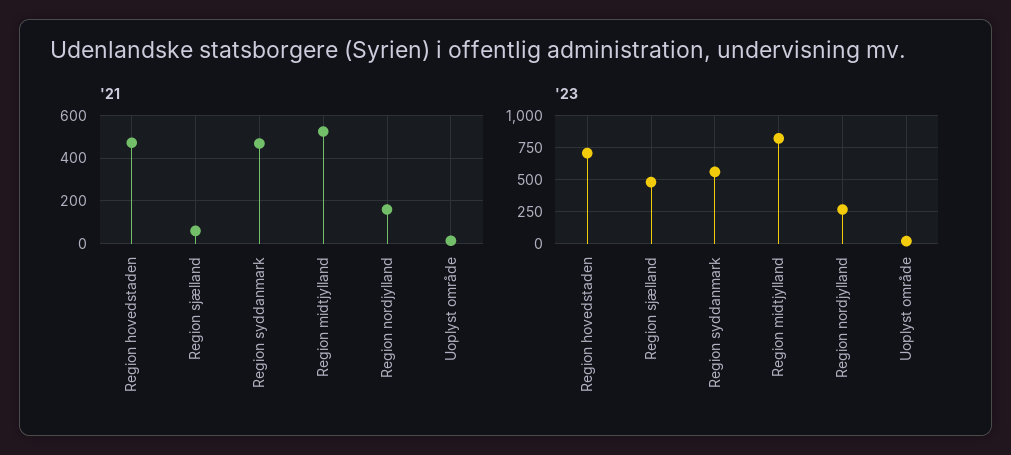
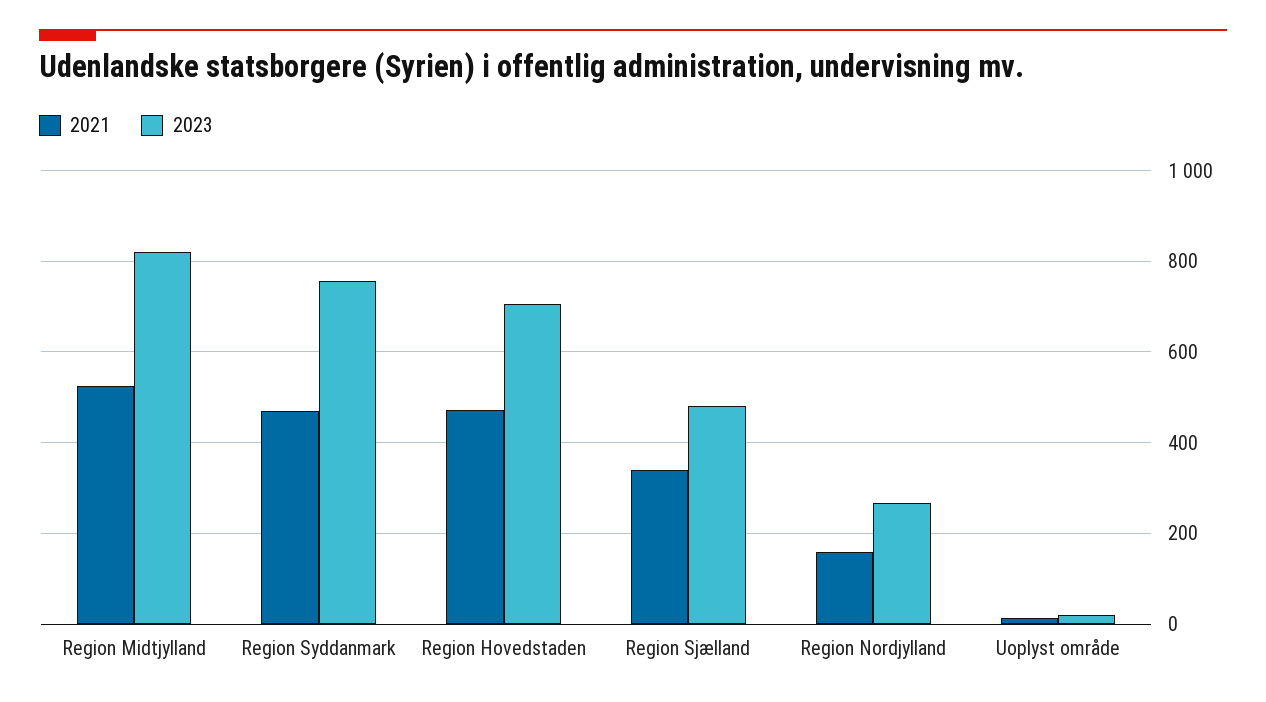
  {
    "'21": {
      "Region hovedstaden": 480,
-     "Region sjælland": 50,
+     "Region sjælland": 340,
      "Region syddanmark": 460,
      "Region midtjylland": 520,
      "Region nordjylland": 160,
      "Uoplyst område": 20
    },
    "'23": {
      "Region hovedstaden": 700,
      "Region sjælland": 480,
-     "Region syddanmark": 550,
+     "Region syddanmark": 760,
      "Region midtjylland": 820,
      "Region nordjylland": 260,
      "Uoplyst område": 20
    }
  }

